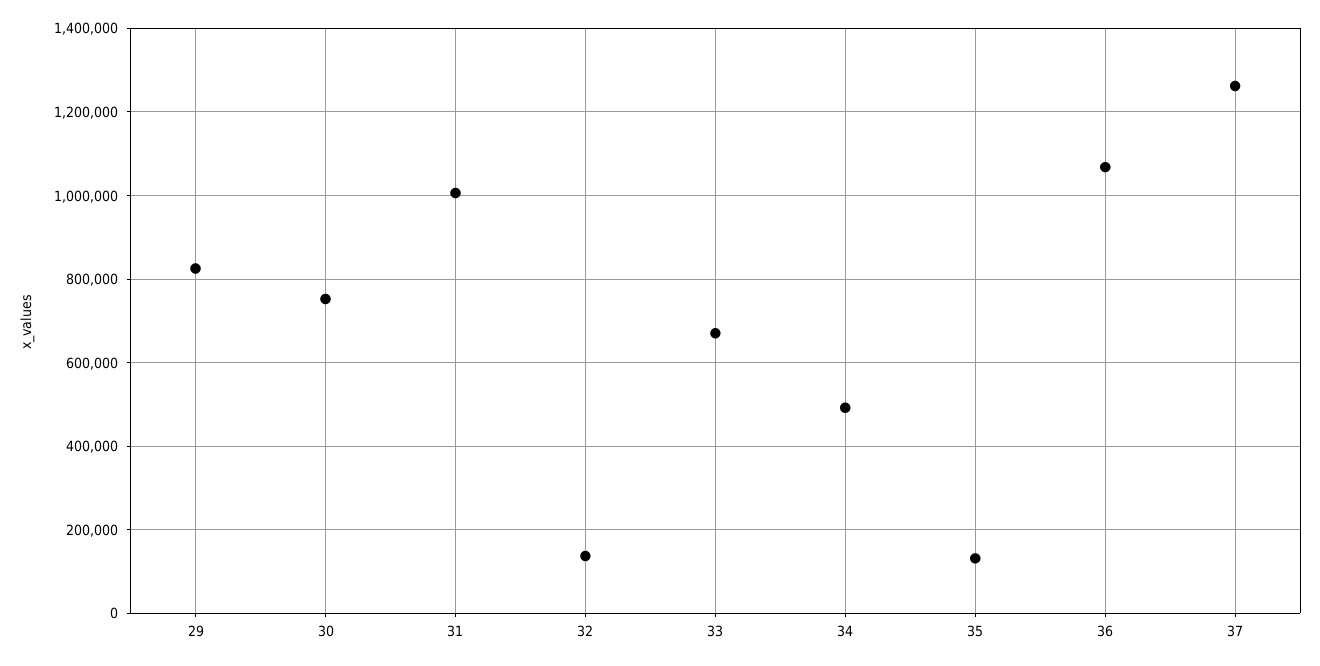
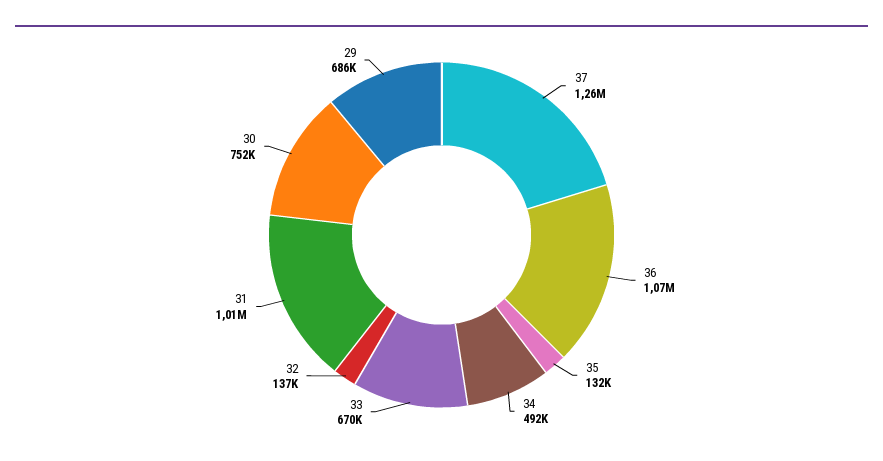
  {
-   "29": 820000,
+   "29": 686000,
    "30": 752000,
    "31": 1010000,
    "32": 137000,
    "33": 670000,
    "34": 492000,
    "35": 132000,
    "36": 1070000,
    "37": 1260000
  }

